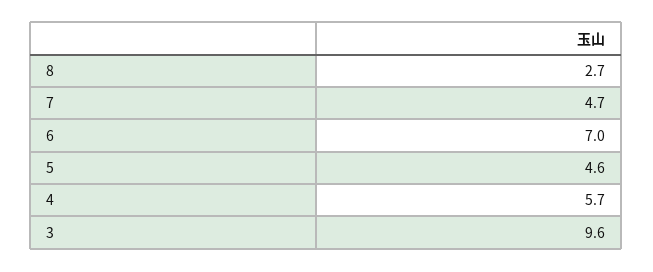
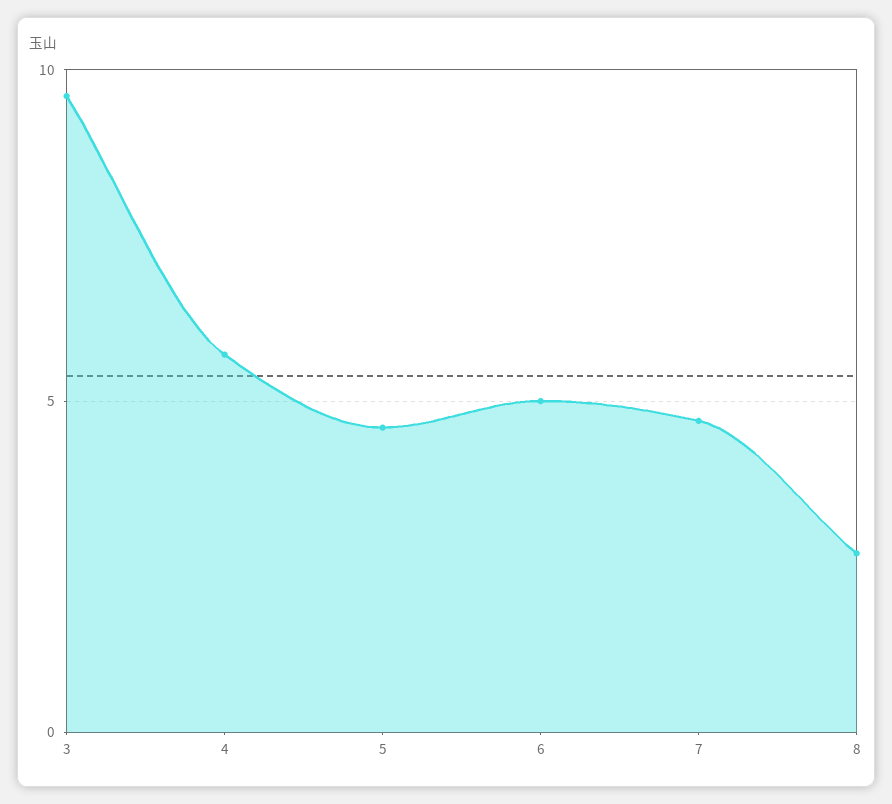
  {
    "8": 2.7,
    "7": 4.7,
-   "6": 7,
+   "6": 5,
    "5": 4.6,
    "4": 5.7,
    "3": 9.6
  }

